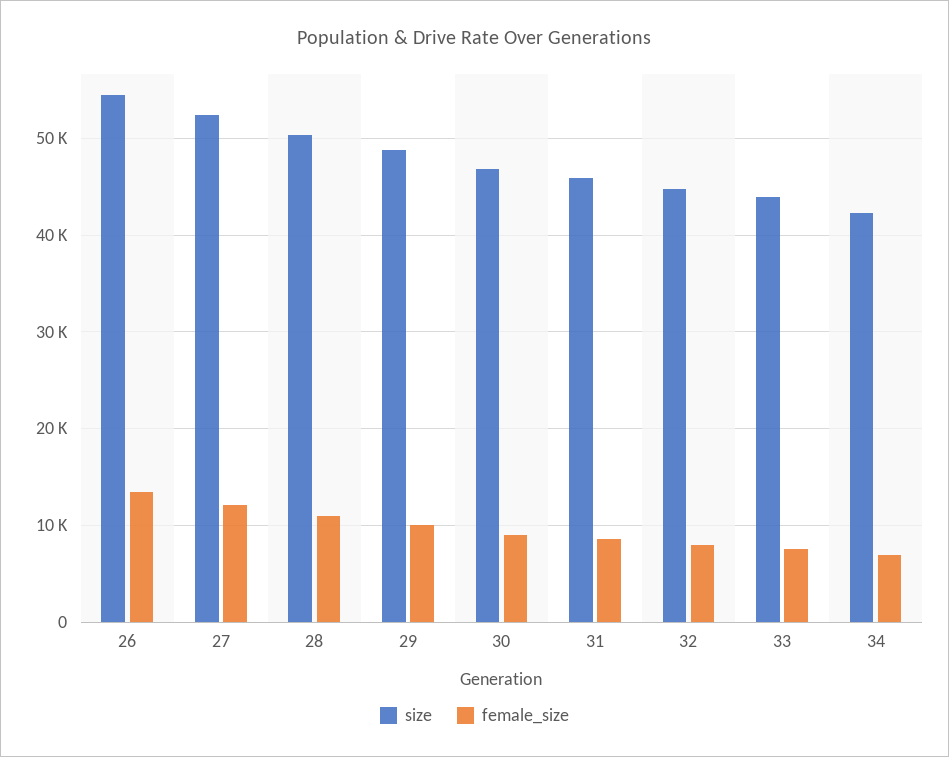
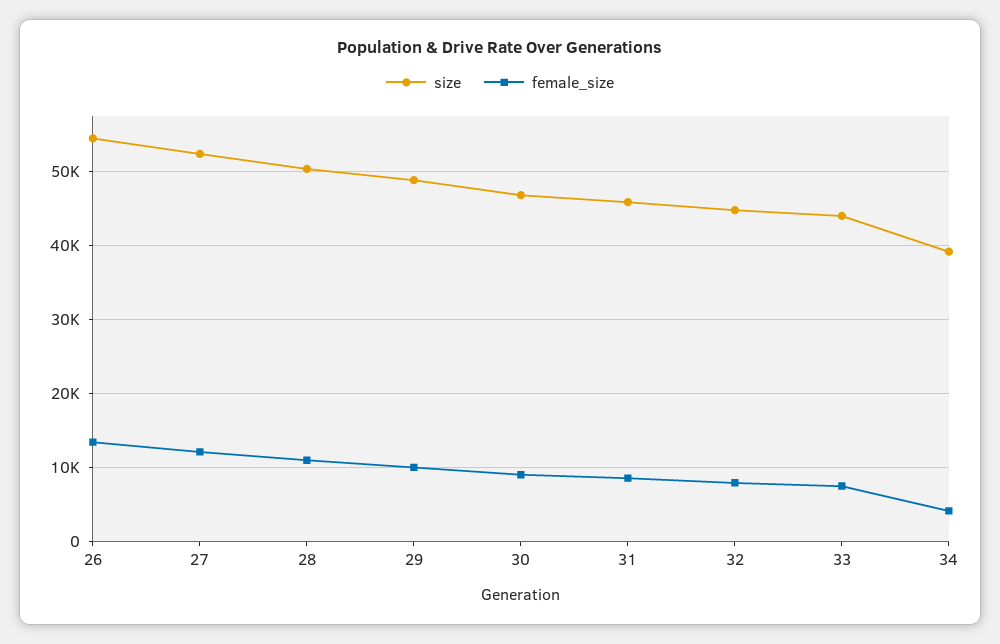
  {
    "size": {
      "26": 54000,
      "27": 52000,
      "28": 50000,
      "29": 49000,
      "30": 47000,
      "31": 46000,
      "32": 45000,
      "33": 44000,
-     "34": 42000
+     "34": 39000
    },
    "female_size": {
      "26": 13000,
      "27": 12000,
      "28": 11000,
      "29": 10000,
      "30": 9000,
      "31": 9000,
      "32": 8000,
      "33": 8000,
-     "34": 7000
+     "34": 4000
    }
  }

